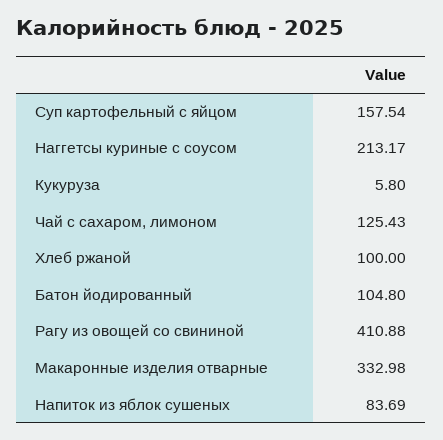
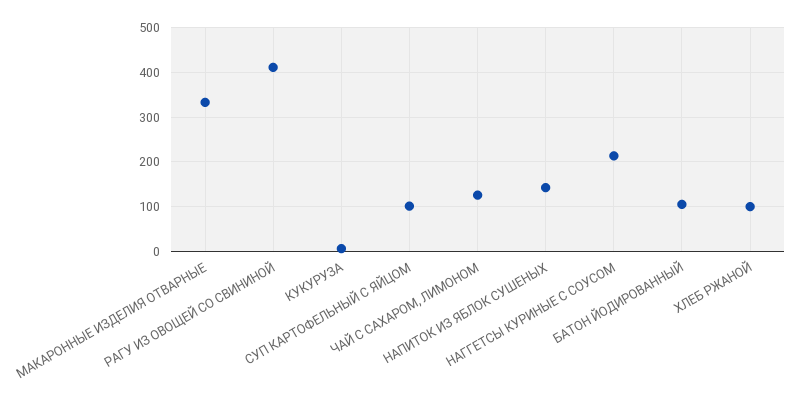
  {
-   "Суп картофельный с яйцом": 157.54,
+   "Суп картофельный с яйцом": 100,
    "Наггетсы куриные с соусом": 213.17,
    "Кукуруза": 5.8,
    "Чай с сахаром, лимоном": 125.43,
    "Хлеб ржаной": 100,
    "Батон йодированный": 104.8,
    "Рагу из овощей со свининой": 410.88,
    "Макаронные изделия отварные": 332.98,
-   "Напиток из яблок сушеных": 83.69
+   "Напиток из яблок сушеных": 140
  }

